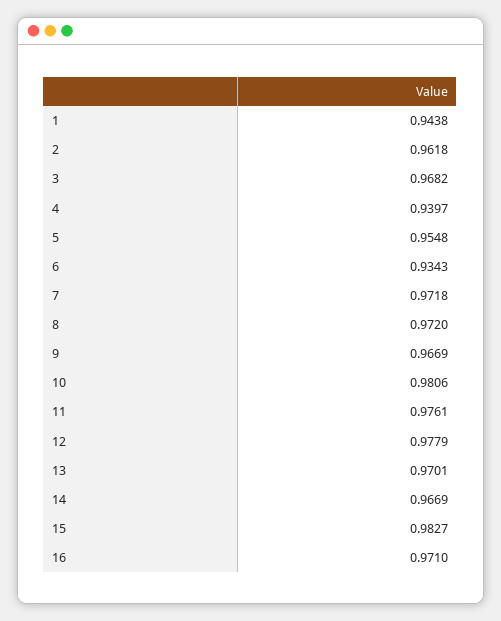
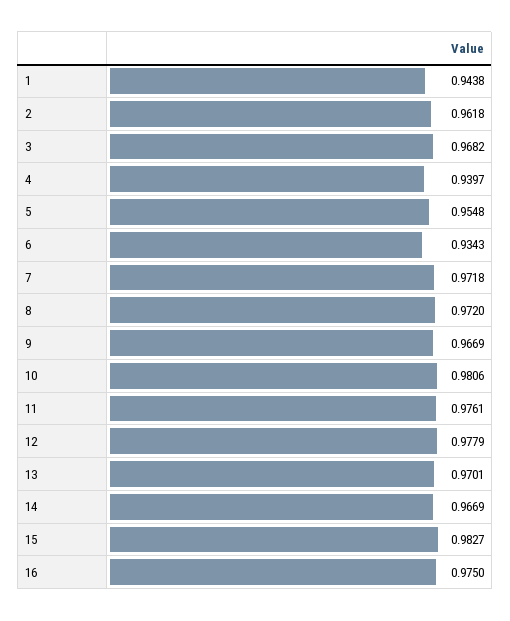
  {
    "1": 0.9438,
    "2": 0.9618,
    "3": 0.9682,
    "4": 0.9397,
    "5": 0.9548,
    "6": 0.9343,
    "7": 0.9718,
    "8": 0.972,
    "9": 0.9669,
    "10": 0.9806,
    "11": 0.9761,
    "12": 0.9779,
    "13": 0.9701,
    "14": 0.9669,
    "15": 0.9827,
-   "16": 0.971
+   "16": 0.975
  }

